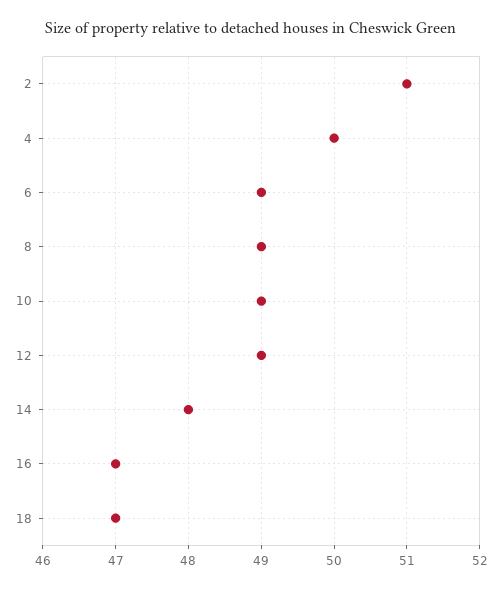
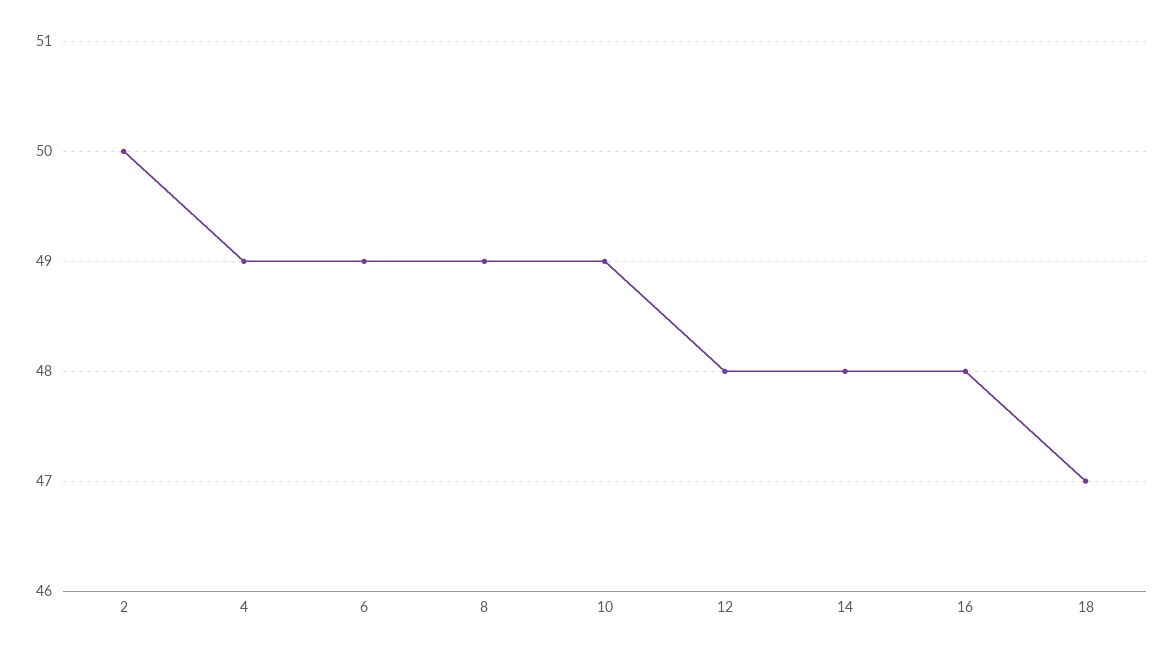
  {
-   "2": 51,
+   "2": 50,
-   "4": 50,
+   "4": 49,
    "6": 49,
    "8": 49,
    "10": 49,
-   "12": 49,
+   "12": 48,
    "14": 48,
-   "16": 47,
+   "16": 48,
    "18": 47
  }

